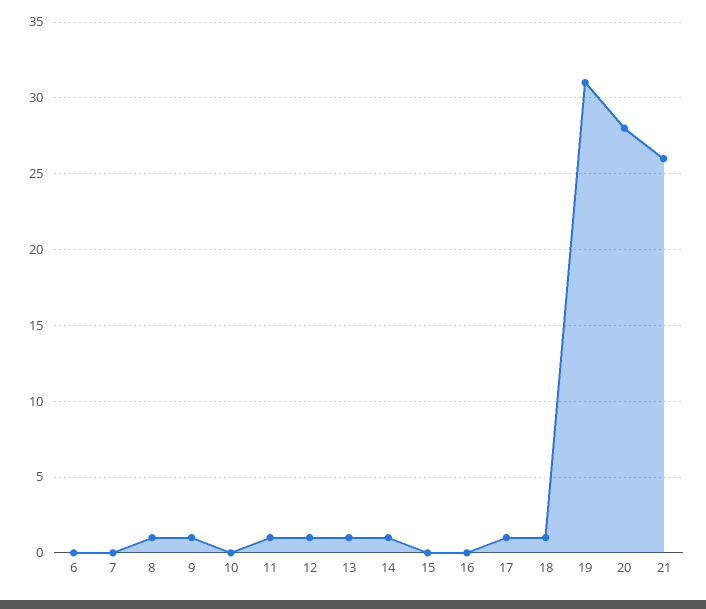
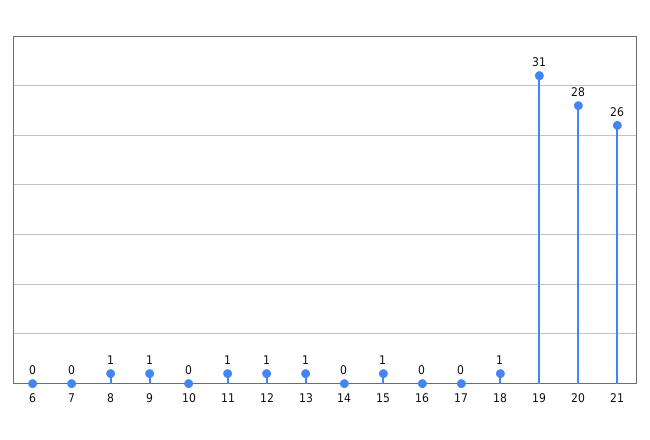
  {
    "6": 0,
    "7": 0,
    "8": 1,
    "9": 1,
    "10": 0,
    "11": 1,
    "12": 1,
    "13": 1,
-   "14": 1,
+   "14": 0,
-   "15": 0,
+   "15": 1,
    "16": 0,
-   "17": 1,
+   "17": 0,
    "18": 1,
    "19": 31,
    "20": 28,
    "21": 26
  }

